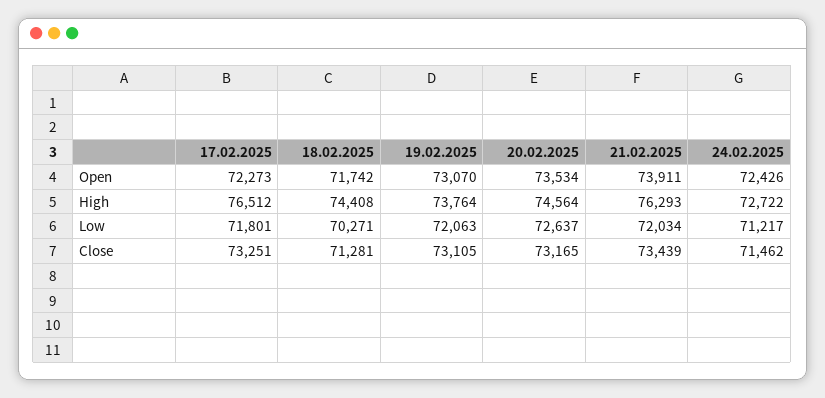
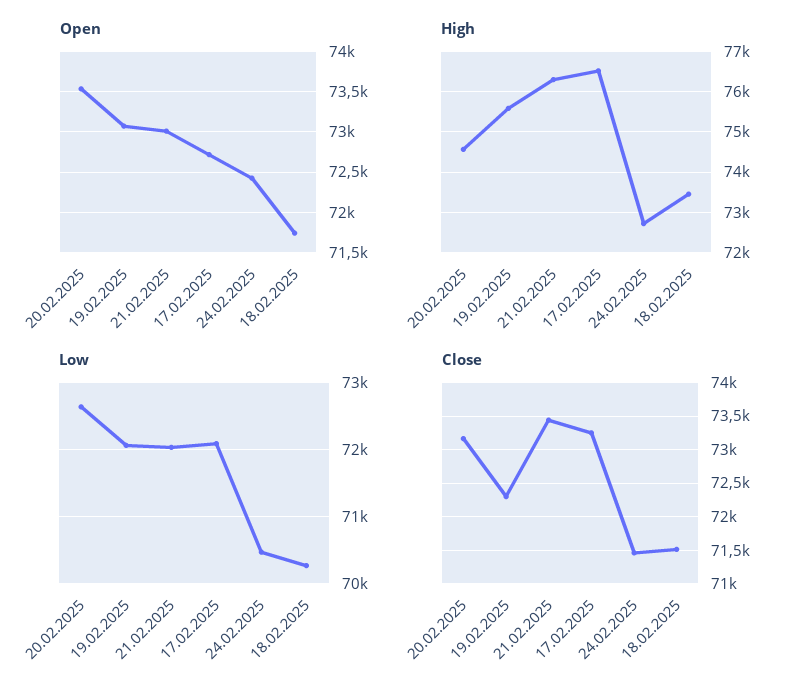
  {
    "Open": {
-     "17.02.2025": 72273,
+     "17.02.2025": 72700,
      "18.02.2025": 71742,
      "19.02.2025": 73070,
      "20.02.2025": 73534,
-     "21.02.2025": 73911,
+     "21.02.2025": 73000,
      "24.02.2025": 72426
    },
    "High": {
      "17.02.2025": 76512,
-     "18.02.2025": 74408,
+     "18.02.2025": 73400,
-     "19.02.2025": 73764,
+     "19.02.2025": 75600,
      "20.02.2025": 74564,
      "21.02.2025": 76293,
      "24.02.2025": 72722
    },
    "Low": {
-     "17.02.2025": 71801,
+     "17.02.2025": 72100,
      "18.02.2025": 70271,
      "19.02.2025": 72063,
      "20.02.2025": 72637,
      "21.02.2025": 72034,
-     "24.02.2025": 71217
+     "24.02.2025": 70500
    },
    "Close": {
      "17.02.2025": 73251,
-     "18.02.2025": 71281,
+     "18.02.2025": 71500,
-     "19.02.2025": 73105,
+     "19.02.2025": 72300,
      "20.02.2025": 73165,
      "21.02.2025": 73439,
      "24.02.2025": 71462
    }
  }

